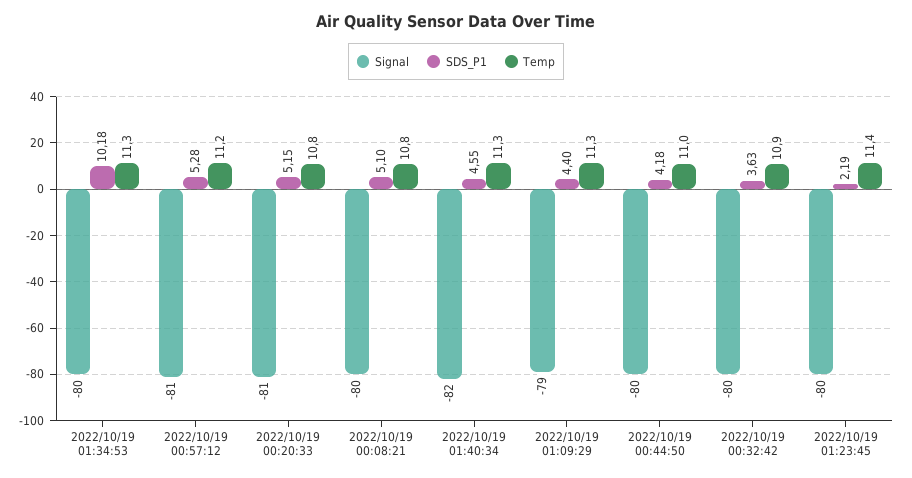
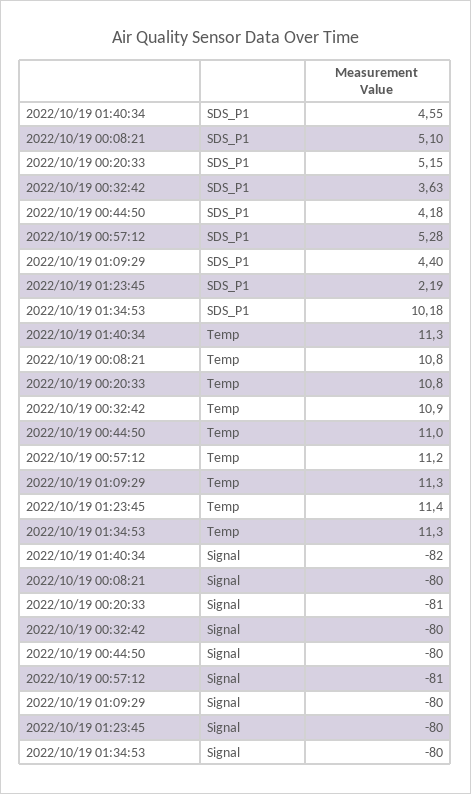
  {
    "Signal": {
      "2022/10/19 01:34:53": -80,
      "2022/10/19 00:57:12": -81,
      "2022/10/19 00:20:33": -81,
      "2022/10/19 00:08:21": -80,
      "2022/10/19 01:40:34": -82,
-     "2022/10/19 01:09:29": -79,
+     "2022/10/19 01:09:29": -80,
      "2022/10/19 00:44:50": -80,
      "2022/10/19 00:32:42": -80,
      "2022/10/19 01:23:45": -80
    },
    "SDS_P1": {
      "2022/10/19 01:34:53": 10.18,
      "2022/10/19 00:57:12": 5.28,
      "2022/10/19 00:20:33": 5.15,
      "2022/10/19 00:08:21": 5.1,
      "2022/10/19 01:40:34": 4.55,
      "2022/10/19 01:09:29": 4.4,
      "2022/10/19 00:44:50": 4.18,
      "2022/10/19 00:32:42": 3.63,
      "2022/10/19 01:23:45": 2.19
    },
    "Temp": {
      "2022/10/19 01:34:53": 11.3,
      "2022/10/19 00:57:12": 11.2,
      "2022/10/19 00:20:33": 10.8,
      "2022/10/19 00:08:21": 10.8,
      "2022/10/19 01:40:34": 11.3,
      "2022/10/19 01:09:29": 11.3,
      "2022/10/19 00:44:50": 11,
      "2022/10/19 00:32:42": 10.9,
      "2022/10/19 01:23:45": 11.4
    }
  }

